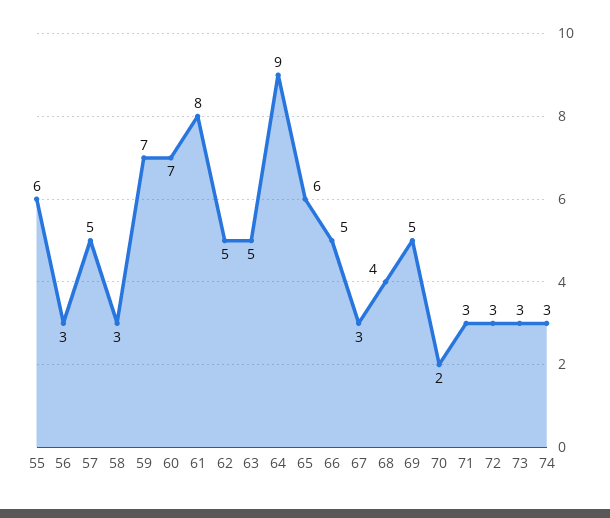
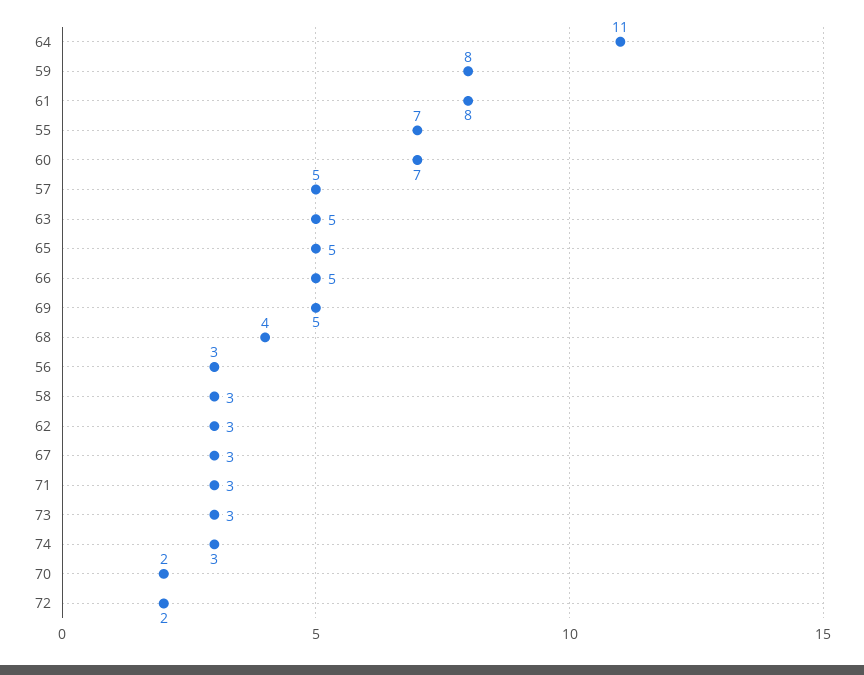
  {
-   "55": 6,
+   "55": 7,
    "56": 3,
    "57": 5,
    "58": 3,
-   "59": 7,
+   "59": 8,
    "60": 7,
    "61": 8,
-   "62": 5,
+   "62": 3,
    "63": 5,
-   "64": 9,
+   "64": 11,
-   "65": 6,
+   "65": 5,
    "66": 5,
    "67": 3,
    "68": 4,
    "69": 5,
    "70": 2,
    "71": 3,
-   "72": 3,
+   "72": 2,
    "73": 3,
    "74": 3
  }

